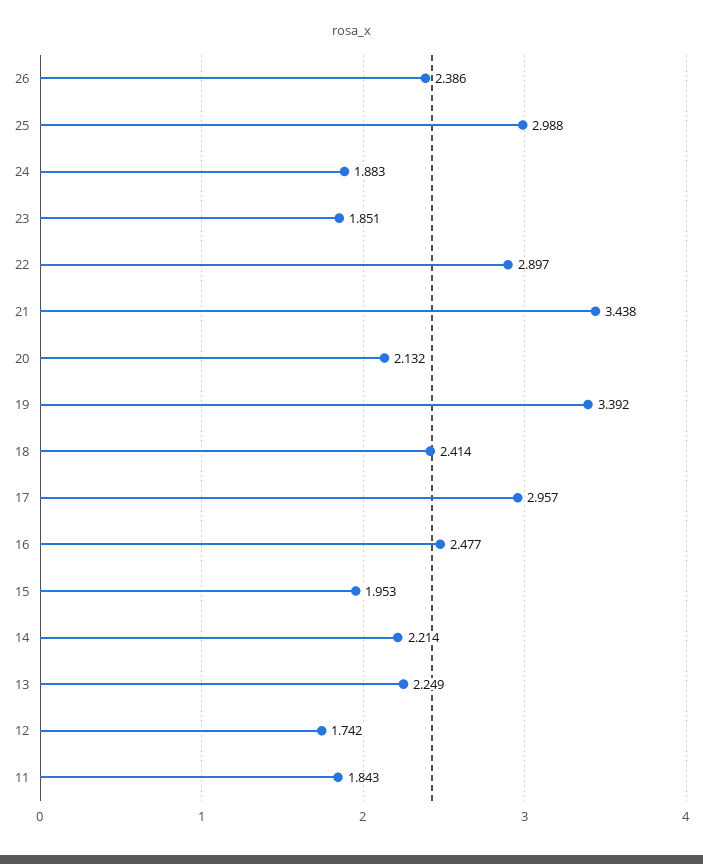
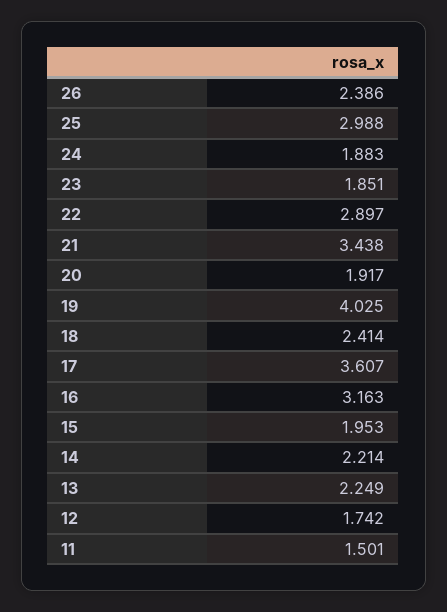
  {
    "26": 2.386,
    "25": 2.988,
    "24": 1.883,
    "23": 1.851,
    "22": 2.897,
    "21": 3.438,
-   "20": 2.132,
+   "20": 1.917,
-   "19": 3.392,
+   "19": 4.025,
    "18": 2.414,
-   "17": 2.957,
+   "17": 3.607,
-   "16": 2.477,
+   "16": 3.163,
    "15": 1.953,
    "14": 2.214,
    "13": 2.249,
    "12": 1.742,
-   "11": 1.843
+   "11": 1.501
  }

